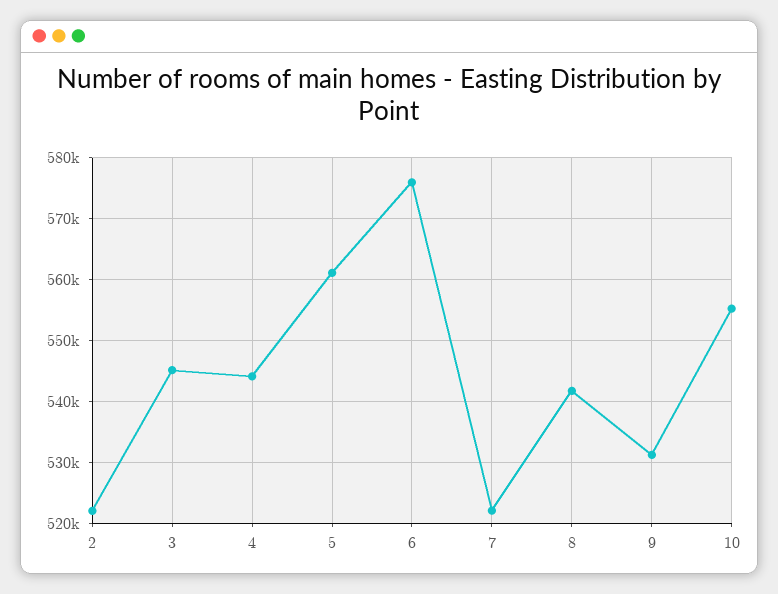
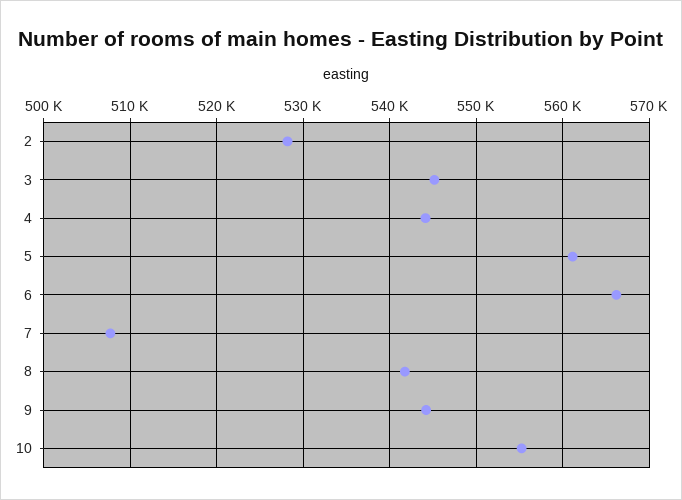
  {
-   "2": 522000,
+   "2": 528000,
    "3": 545000,
    "4": 544000,
    "5": 561000,
-   "6": 576000,
+   "6": 566000,
-   "7": 522000,
+   "7": 508000,
    "8": 542000,
-   "9": 531000,
+   "9": 544000,
    "10": 555000
  }

